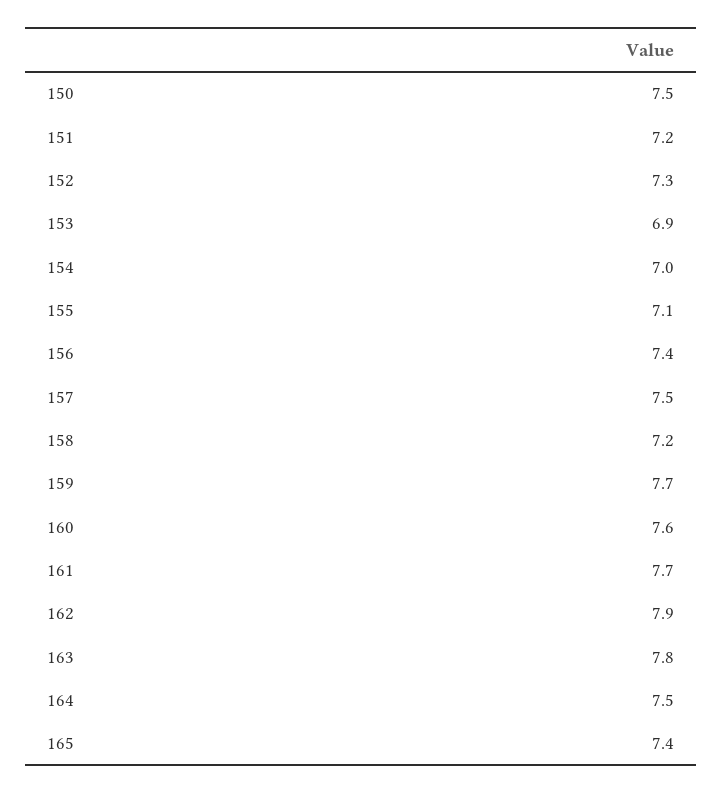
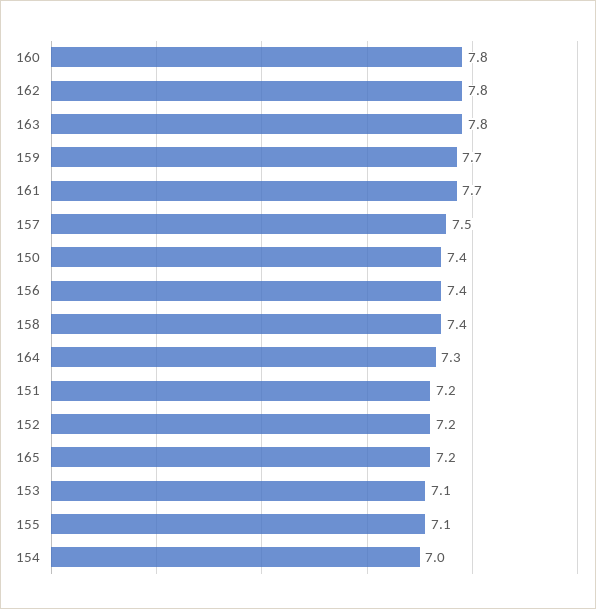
  {
-   "150": 7.5,
+   "150": 7.4,
    "151": 7.2,
-   "152": 7.3,
+   "152": 7.2,
-   "153": 6.9,
+   "153": 7.1,
    "154": 7,
    "155": 7.1,
    "156": 7.4,
    "157": 7.5,
-   "158": 7.2,
+   "158": 7.4,
    "159": 7.7,
-   "160": 7.6,
+   "160": 7.8,
    "161": 7.7,
-   "162": 7.9,
+   "162": 7.8,
    "163": 7.8,
-   "164": 7.5,
+   "164": 7.3,
-   "165": 7.4
+   "165": 7.2
  }

